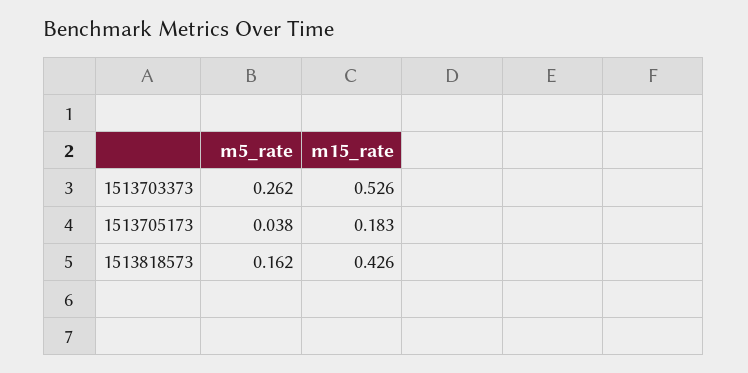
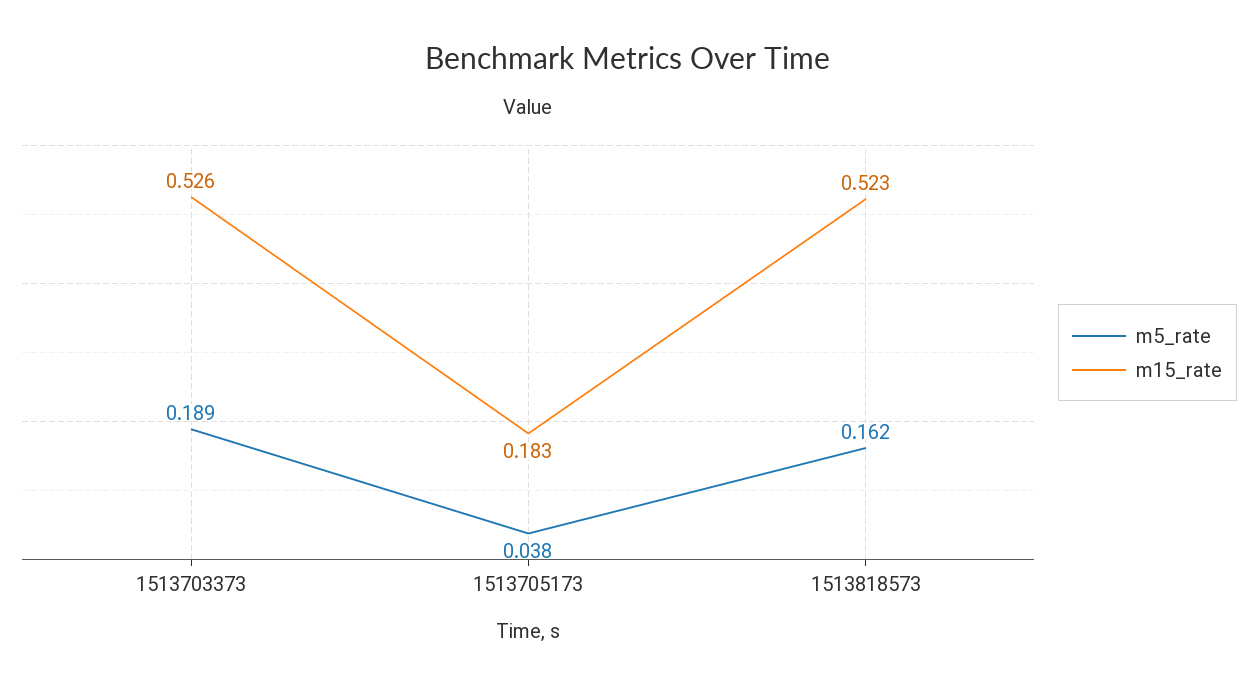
  {
    "m5_rate": {
-     "1513703373": 0.262,
+     "1513703373": 0.189,
      "1513705173": 0.038,
      "1513818573": 0.162
    },
    "m15_rate": {
      "1513703373": 0.526,
      "1513705173": 0.183,
-     "1513818573": 0.426
+     "1513818573": 0.523
    }
  }

